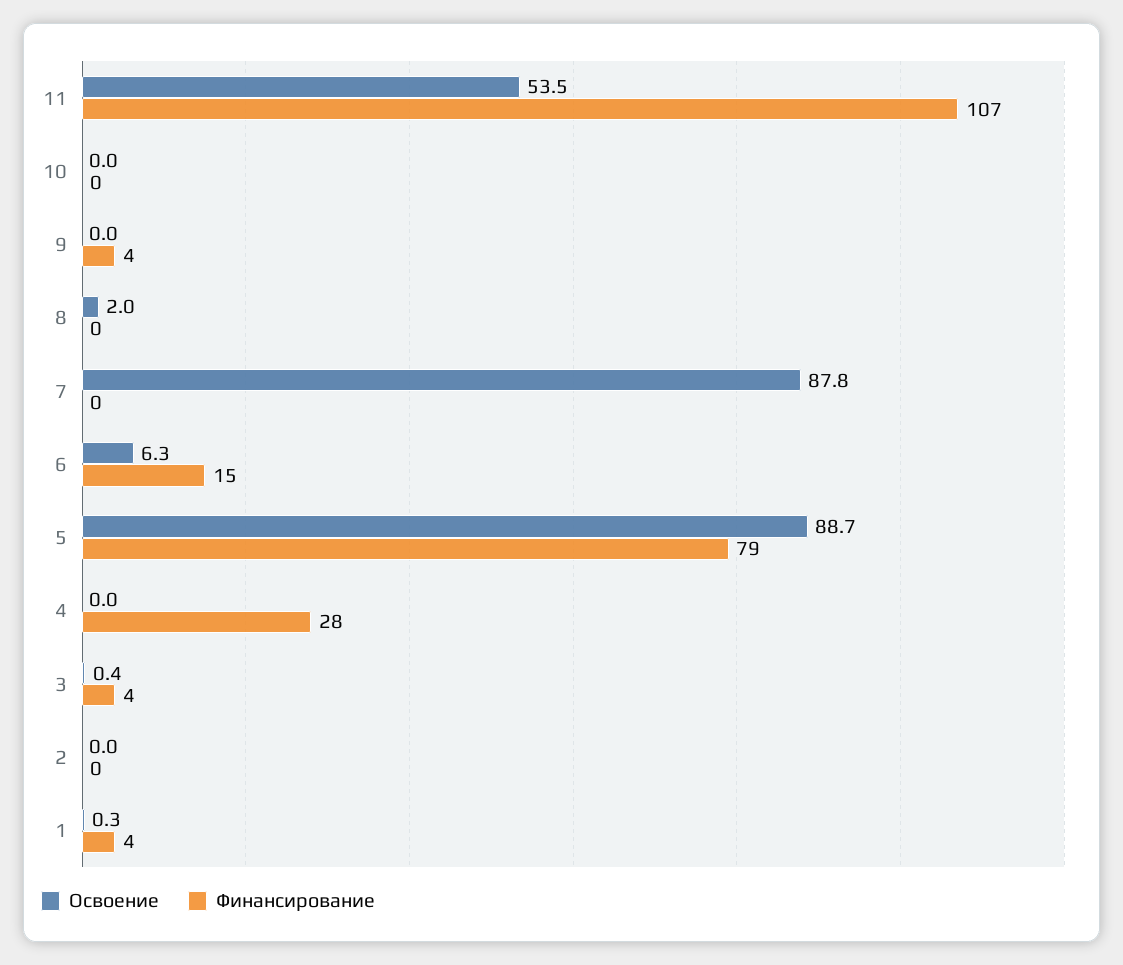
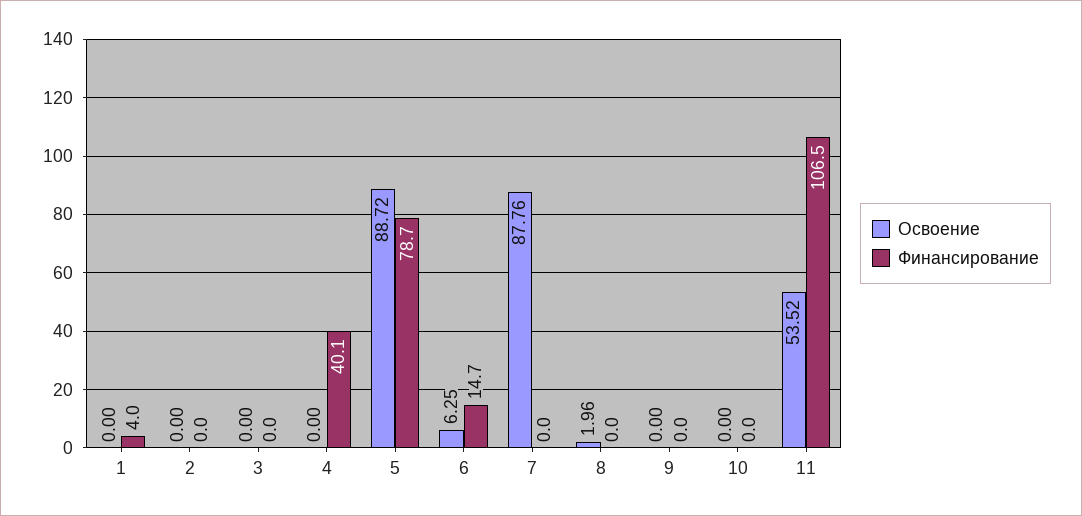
  {
    "Освоение": {
      "11": 53.52,
      "10": 0,
      "9": 0,
      "8": 1.96,
      "7": 87.76,
      "6": 6.25,
      "5": 88.72,
      "4": 0,
-     "3": 0.4,
+     "3": 0,
      "2": 0,
-     "1": 0.3
+     "1": 0
    },
    "Финансирование": {
      "11": 106.5,
      "10": 0,
-     "9": 4,
+     "9": 0,
      "8": 0,
      "7": 0,
      "6": 14.7,
      "5": 78.7,
-     "4": 28,
+     "4": 40.1,
-     "3": 4,
+     "3": 0,
      "2": 0,
      "1": 4
    }
  }

